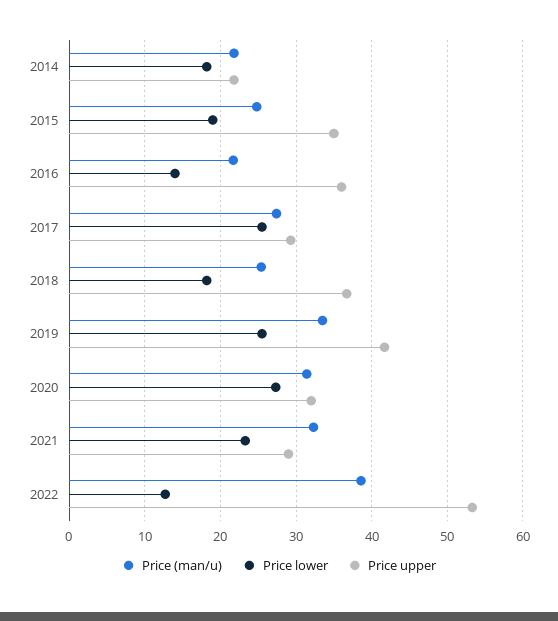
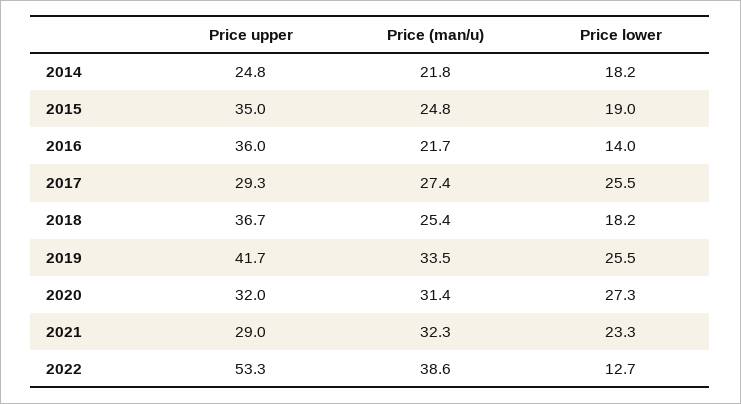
  {
    "Price (man/u)": {
      "2014": 21.8,
      "2015": 24.8,
      "2016": 21.7,
      "2017": 27.4,
      "2018": 25.4,
      "2019": 33.5,
      "2020": 31.4,
      "2021": 32.3,
      "2022": 38.6
    },
    "Price lower": {
      "2014": 18.2,
      "2015": 19,
      "2016": 14,
      "2017": 25.5,
      "2018": 18.2,
      "2019": 25.5,
      "2020": 27.3,
      "2021": 23.3,
      "2022": 12.7
    },
    "Price upper": {
-     "2014": 22,
+     "2014": 24.8,
      "2015": 35,
      "2016": 36,
      "2017": 29.3,
      "2018": 36.7,
      "2019": 41.7,
      "2020": 32,
      "2021": 29,
      "2022": 53.3
    }
  }

